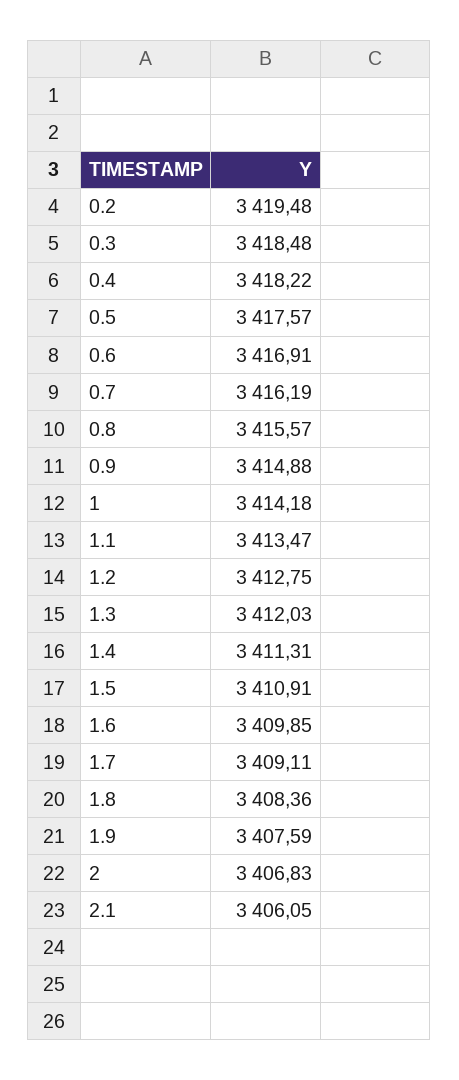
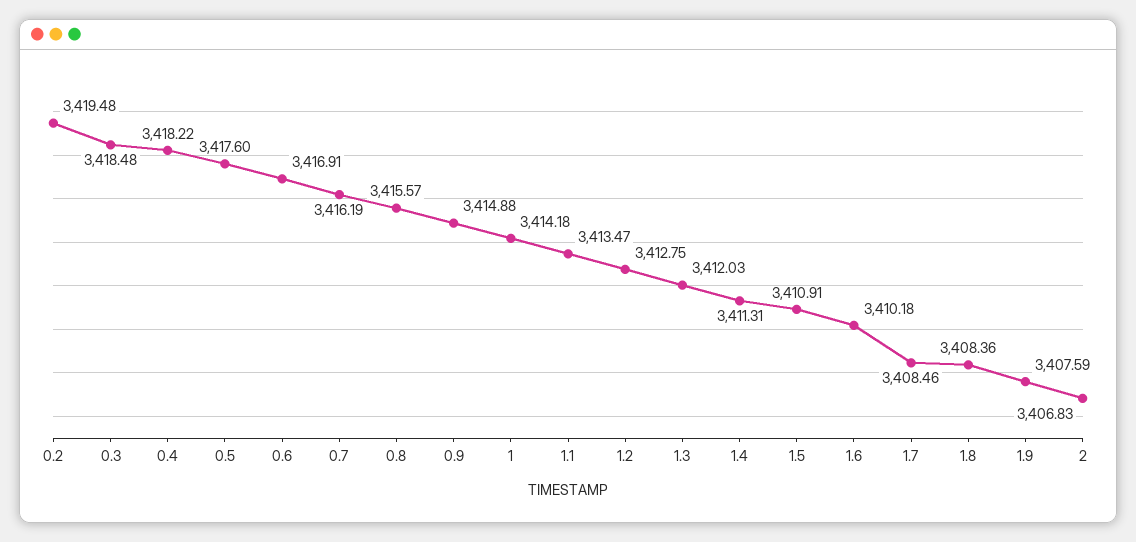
  {
    "0.2": 3419.48,
    "0.3": 3418.48,
    "0.4": 3418.22,
-   "0.5": 3417.57,
+   "0.5": 3417.6,
    "0.6": 3416.91,
    "0.7": 3416.19,
    "0.8": 3415.57,
    "0.9": 3414.88,
    "1": 3414.18,
    "1.1": 3413.47,
    "1.2": 3412.75,
    "1.3": 3412.03,
    "1.4": 3411.31,
    "1.5": 3410.91,
-   "1.6": 3409.85,
+   "1.6": 3410.18,
-   "1.7": 3409.11,
+   "1.7": 3408.46,
    "1.8": 3408.36,
    "1.9": 3407.59,
-   "2": 3406.83,
+   "2": 3406.83
-   "2.1": 3406.05
  }

